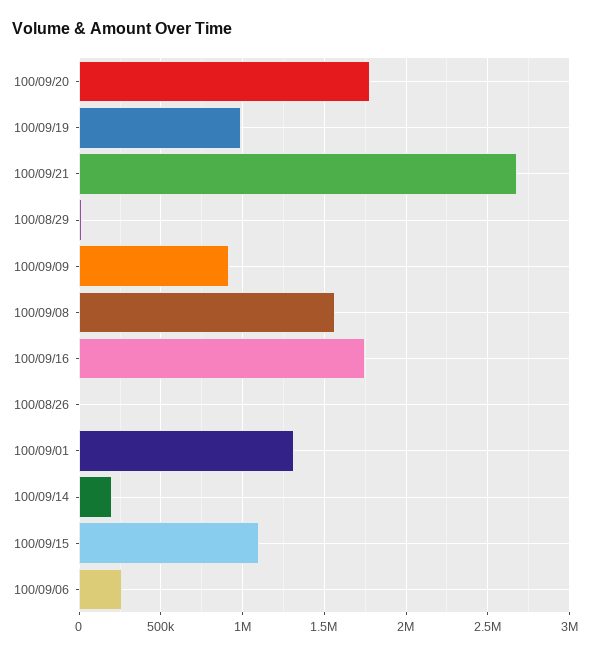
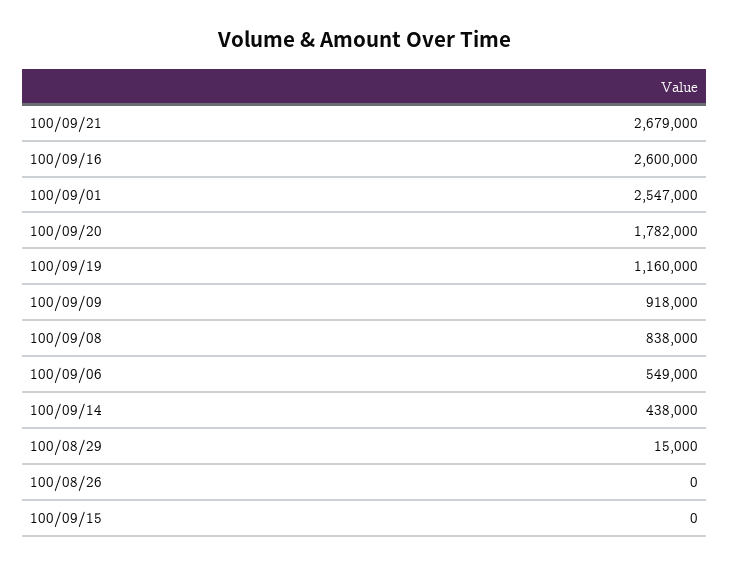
  {
    "100/09/20": 1782000,
-   "100/09/19": 1000000,
+   "100/09/19": 1160000,
    "100/09/21": 2679000,
    "100/08/29": 15000,
    "100/09/09": 918000,
-   "100/09/08": 1550000,
+   "100/09/08": 838000,
-   "100/09/16": 1750000,
+   "100/09/16": 2600000,
    "100/08/26": 0,
-   "100/09/01": 1300000,
+   "100/09/01": 2547000,
-   "100/09/14": 200000,
+   "100/09/14": 438000,
-   "100/09/15": 1100000,
+   "100/09/15": 0,
-   "100/09/06": 250000
+   "100/09/06": 549000
  }

